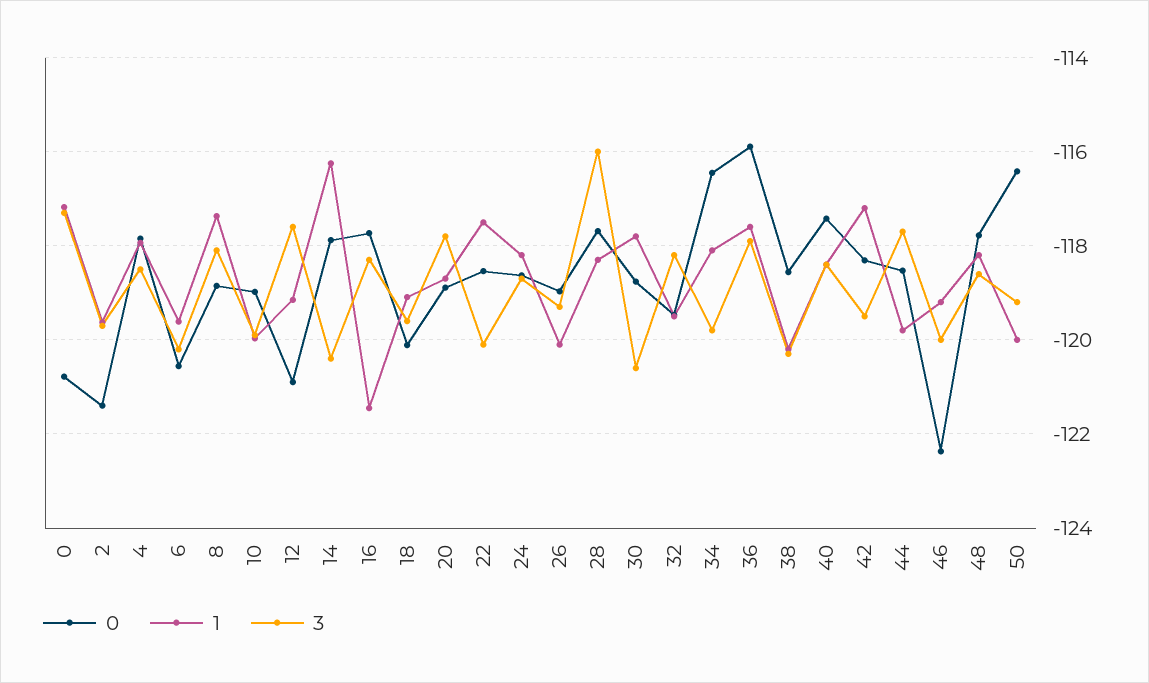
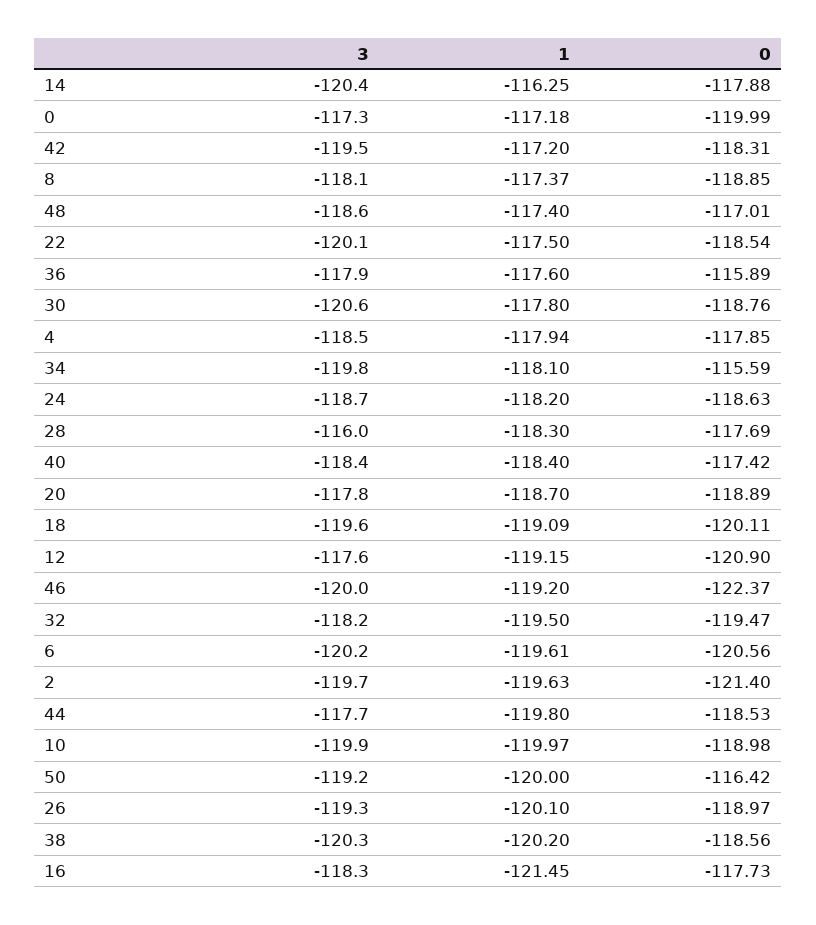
  {
    "0": {
-     "0": -120.8,
+     "0": -119.99,
      "2": -121.4,
      "4": -117.85,
      "6": -120.56,
      "8": -118.85,
      "10": -118.98,
      "12": -120.9,
      "14": -117.88,
      "16": -117.73,
      "18": -120.11,
      "20": -118.89,
      "22": -118.54,
      "24": -118.63,
      "26": -118.97,
      "28": -117.69,
      "30": -118.76,
      "32": -119.47,
-     "34": -116.4,
+     "34": -115.59,
      "36": -115.89,
      "38": -118.56,
      "40": -117.42,
      "42": -118.31,
      "44": -118.53,
      "46": -122.37,
-     "48": -117.8,
+     "48": -117.01,
      "50": -116.42
    },
    "1": {
      "0": -117.18,
      "2": -119.63,
      "4": -117.94,
      "6": -119.61,
      "8": -117.37,
      "10": -119.97,
      "12": -119.15,
      "14": -116.25,
      "16": -121.45,
      "18": -119.09,
      "20": -118.7,
      "22": -117.5,
      "24": -118.2,
      "26": -120.1,
      "28": -118.3,
      "30": -117.8,
      "32": -119.5,
      "34": -118.1,
      "36": -117.6,
      "38": -120.2,
      "40": -118.4,
      "42": -117.2,
      "44": -119.8,
      "46": -119.2,
-     "48": -118.2,
+     "48": -117.4,
      "50": -120
    },
    "3": {
      "0": -117.3,
      "2": -119.7,
      "4": -118.5,
      "6": -120.2,
      "8": -118.1,
      "10": -119.9,
      "12": -117.6,
      "14": -120.4,
      "16": -118.3,
      "18": -119.6,
      "20": -117.8,
      "22": -120.1,
      "24": -118.7,
      "26": -119.3,
      "28": -116,
      "30": -120.6,
      "32": -118.2,
      "34": -119.8,
      "36": -117.9,
      "38": -120.3,
      "40": -118.4,
      "42": -119.5,
      "44": -117.7,
      "46": -120,
      "48": -118.6,
      "50": -119.2
    }
  }

